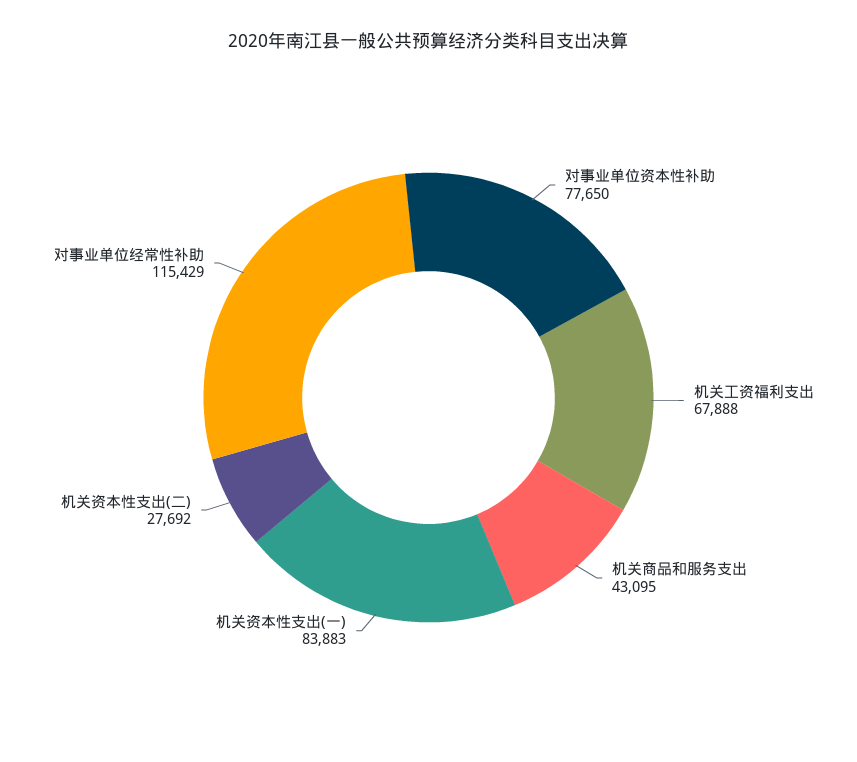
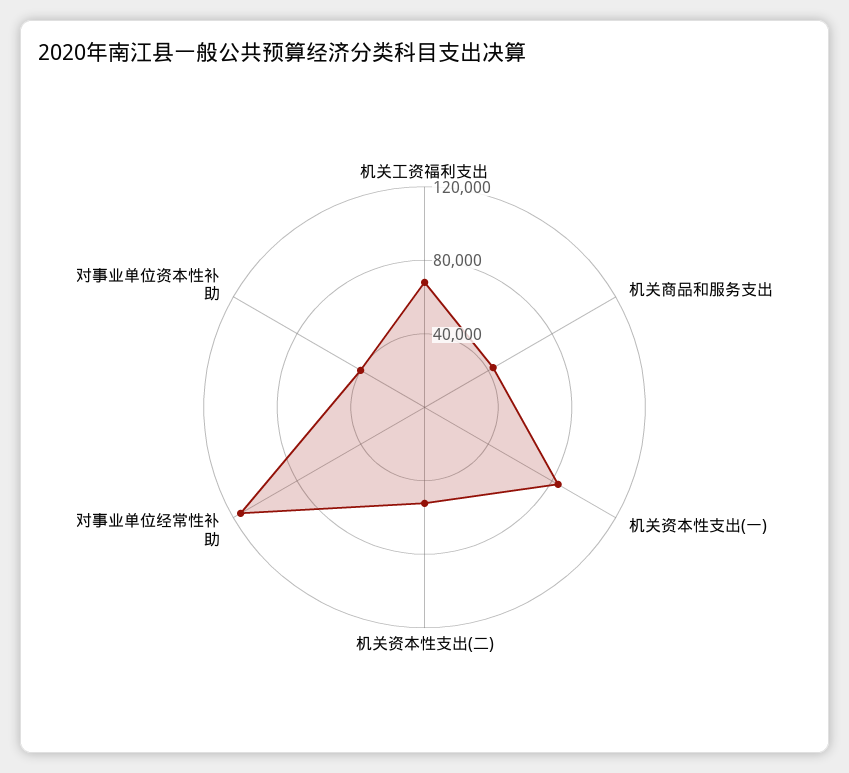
  {
-   "对事业单位资本性补助": 77650,
+   "对事业单位资本性补助": 40000,
    "机关工资福利支出": 67888,
    "机关商品和服务支出": 43095,
    "机关资本性支出(一)": 83883,
-   "机关资本性支出(二)": 27692,
+   "机关资本性支出(二)": 50000,
    "对事业单位经常性补助": 115429
  }

